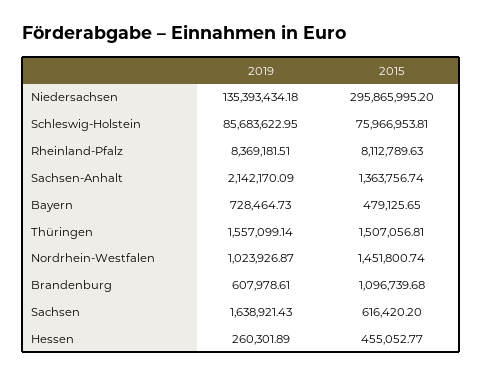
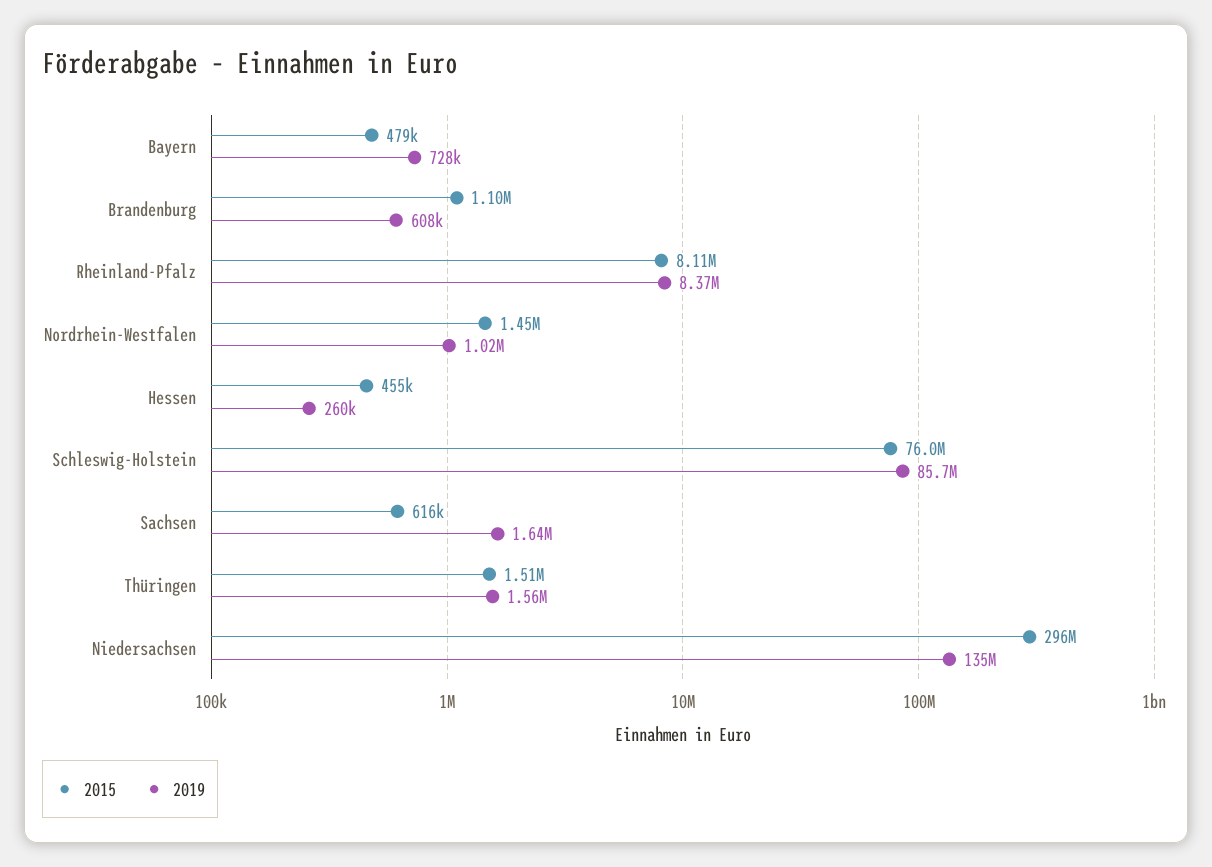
  {
    "2019": {
      "Niedersachsen": 135393434.18,
      "Schleswig-Holstein": 85683622.95,
      "Rheinland-Pfalz": 8369181.51,
-     "Sachsen-Anhalt": 2142170.09,
      "Bayern": 728464.73,
      "Thüringen": 1557099.14,
      "Nordrhein-Westfalen": 1023926.87,
      "Brandenburg": 607978.61,
      "Sachsen": 1638921.43,
      "Hessen": 260301.89
    },
    "2015": {
      "Niedersachsen": 295865995.2,
      "Schleswig-Holstein": 75966953.81,
      "Rheinland-Pfalz": 8112789.63,
-     "Sachsen-Anhalt": 1363756.74,
      "Bayern": 479125.65,
      "Thüringen": 1507056.81,
      "Nordrhein-Westfalen": 1451800.74,
      "Brandenburg": 1096739.68,
      "Sachsen": 616420.2,
      "Hessen": 455052.77
    }
  }

